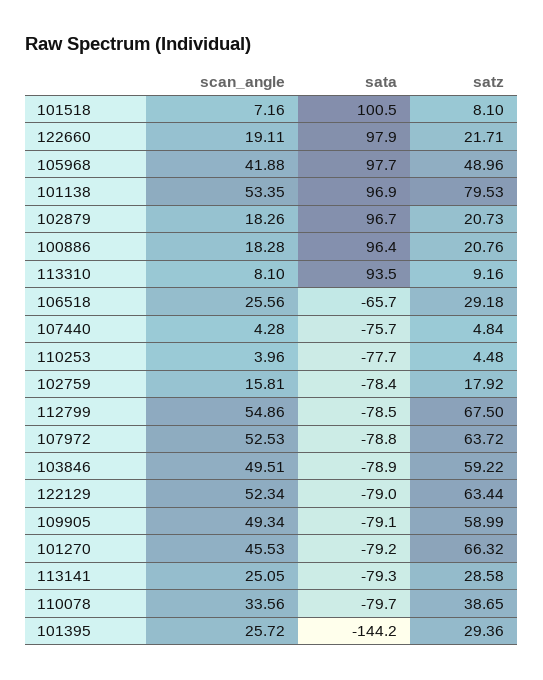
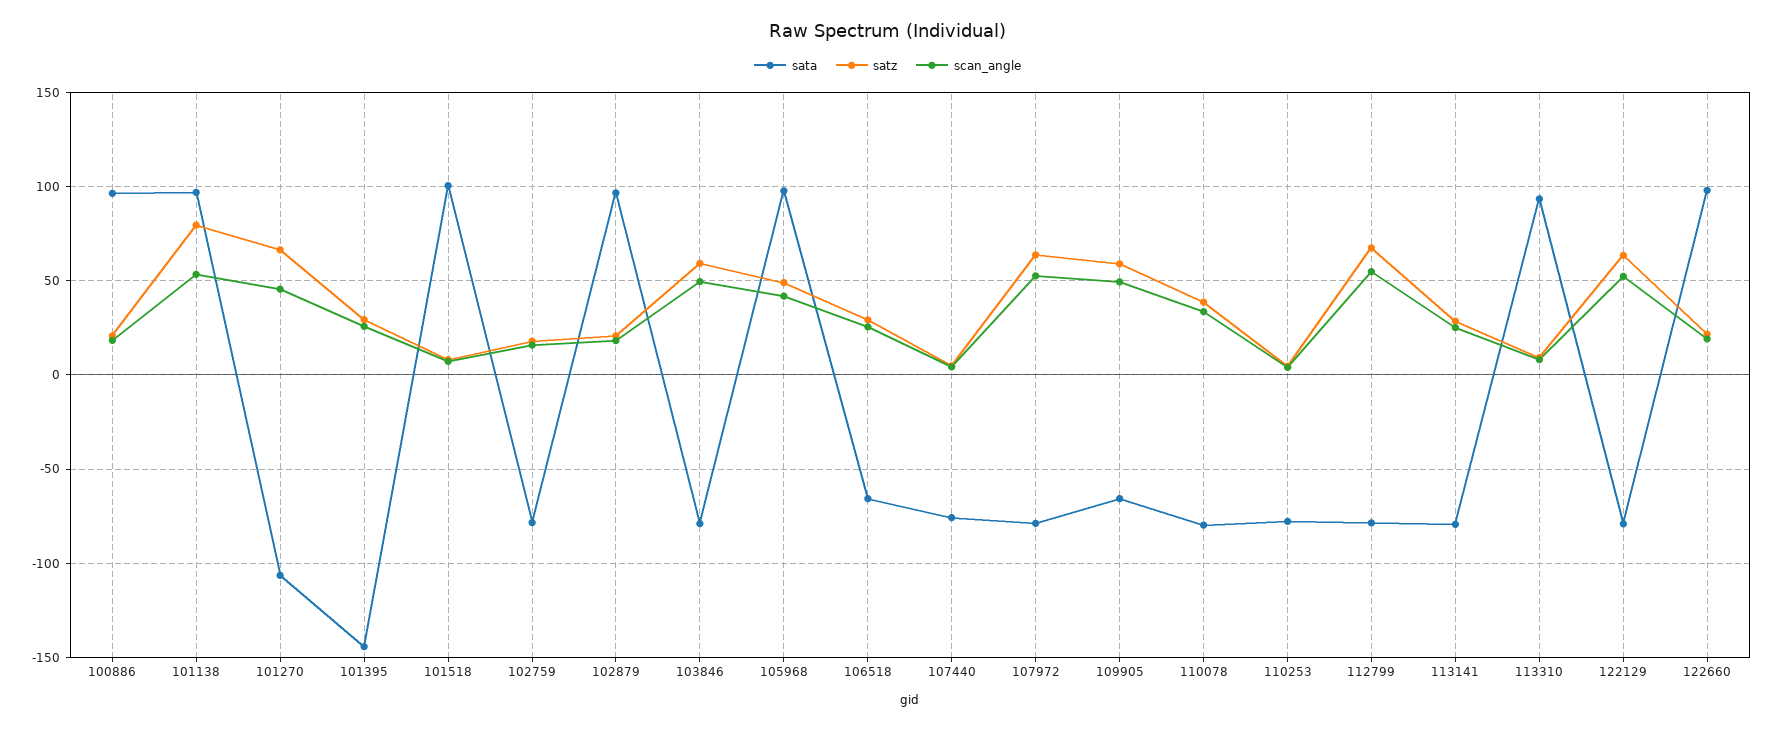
  {
    "scan_angle": {
      "101518": 7.16,
      "122660": 19.11,
      "105968": 41.88,
      "101138": 53.35,
      "102879": 18.26,
      "100886": 18.28,
      "113310": 8.1,
      "106518": 25.56,
      "107440": 4.28,
      "110253": 3.96,
      "102759": 15.81,
      "112799": 54.86,
      "107972": 52.53,
      "103846": 49.51,
      "122129": 52.34,
      "109905": 49.34,
      "101270": 45.53,
      "113141": 25.05,
      "110078": 33.56,
      "101395": 25.72
    },
    "sata": {
      "101518": 100.5,
      "122660": 97.9,
      "105968": 97.7,
      "101138": 96.9,
      "102879": 96.7,
      "100886": 96.4,
      "113310": 93.5,
      "106518": -65.7,
      "107440": -75.7,
      "110253": -77.7,
      "102759": -78.4,
      "112799": -78.5,
      "107972": -78.8,
      "103846": -78.9,
      "122129": -79,
-     "109905": -79.1,
+     "109905": -65,
-     "101270": -79.2,
+     "101270": -105,
      "113141": -79.3,
      "110078": -79.7,
      "101395": -144.2
    },
    "satz": {
      "101518": 8.1,
      "122660": 21.71,
      "105968": 48.96,
      "101138": 79.53,
      "102879": 20.73,
      "100886": 20.76,
      "113310": 9.16,
      "106518": 29.18,
      "107440": 4.84,
      "110253": 4.48,
      "102759": 17.92,
      "112799": 67.5,
      "107972": 63.72,
      "103846": 59.22,
      "122129": 63.44,
      "109905": 58.99,
      "101270": 66.32,
      "113141": 28.58,
      "110078": 38.65,
      "101395": 29.36
    }
  }

